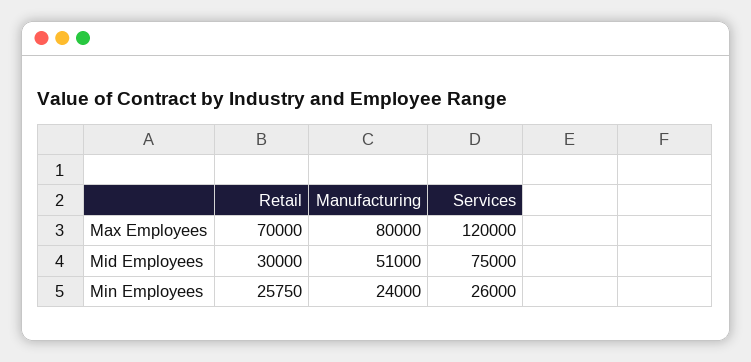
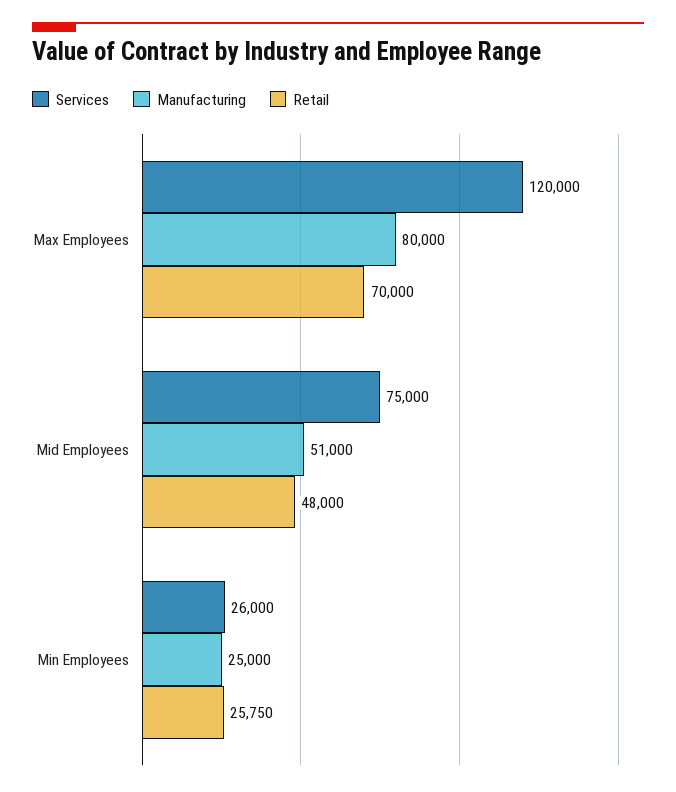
  {
    "Retail": {
      "Max Employees": 70000,
-     "Mid Employees": 30000,
+     "Mid Employees": 48000,
      "Min Employees": 25750
    },
    "Manufacturing": {
      "Max Employees": 80000,
      "Mid Employees": 51000,
-     "Min Employees": 24000
+     "Min Employees": 25000
    },
    "Services": {
      "Max Employees": 120000,
      "Mid Employees": 75000,
      "Min Employees": 26000
    }
  }

